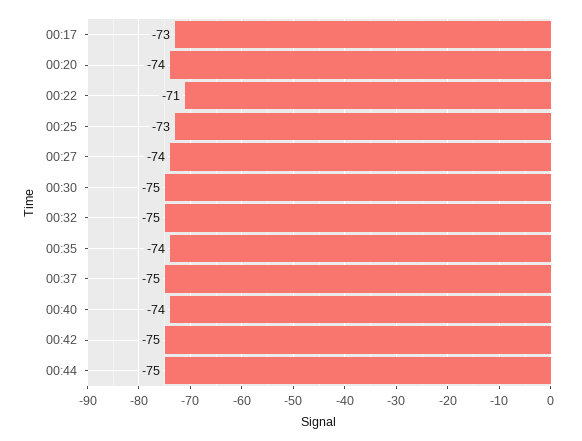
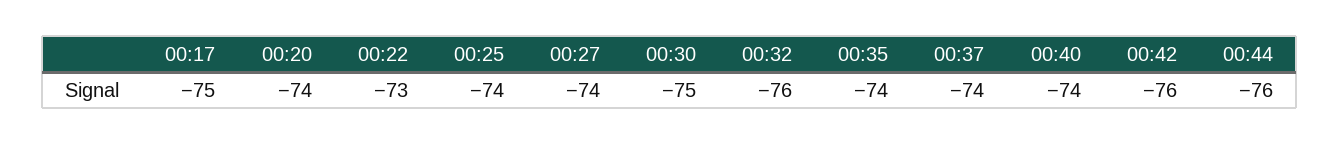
  {
-   "00:17": -73,
+   "00:17": -75,
    "00:20": -74,
-   "00:22": -71,
+   "00:22": -73,
-   "00:25": -73,
+   "00:25": -74,
    "00:27": -74,
    "00:30": -75,
-   "00:32": -75,
+   "00:32": -76,
    "00:35": -74,
-   "00:37": -75,
+   "00:37": -74,
    "00:40": -74,
-   "00:42": -75,
+   "00:42": -76,
-   "00:44": -75
+   "00:44": -76
  }

